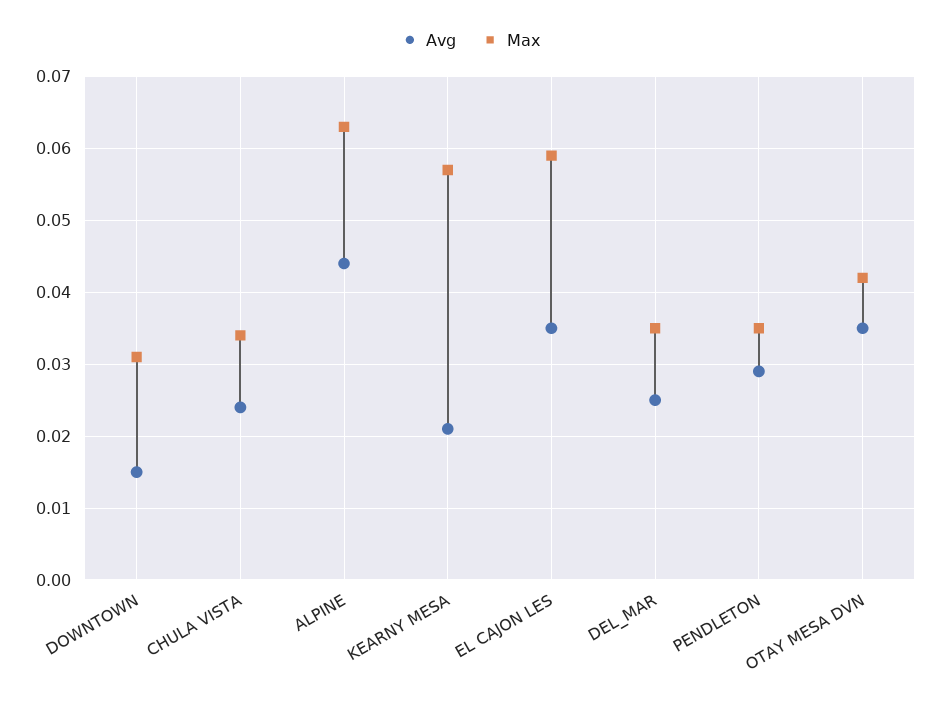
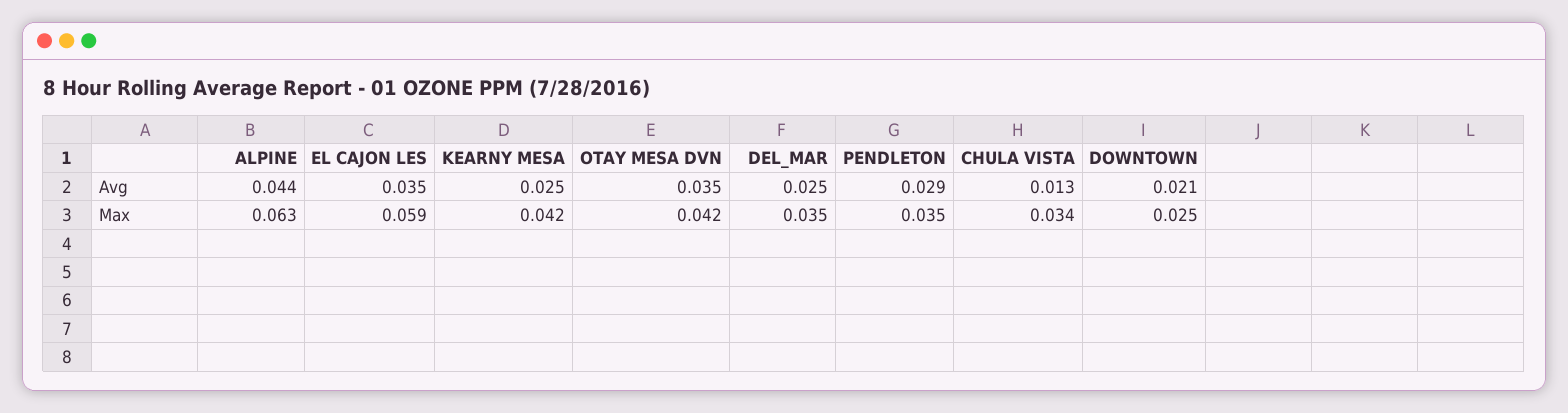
  {
    "Avg": {
-     "DOWNTOWN": 0.015,
+     "DOWNTOWN": 0.021,
-     "CHULA VISTA": 0.024,
+     "CHULA VISTA": 0.013,
      "ALPINE": 0.044,
-     "KEARNY MESA": 0.021,
+     "KEARNY MESA": 0.025,
      "EL CAJON LES": 0.035,
      "DEL_MAR": 0.025,
      "PENDLETON": 0.029,
      "OTAY MESA DVN": 0.035
    },
    "Max": {
-     "DOWNTOWN": 0.031,
+     "DOWNTOWN": 0.025,
      "CHULA VISTA": 0.034,
      "ALPINE": 0.063,
-     "KEARNY MESA": 0.057,
+     "KEARNY MESA": 0.042,
      "EL CAJON LES": 0.059,
      "DEL_MAR": 0.035,
      "PENDLETON": 0.035,
      "OTAY MESA DVN": 0.042
    }
  }

